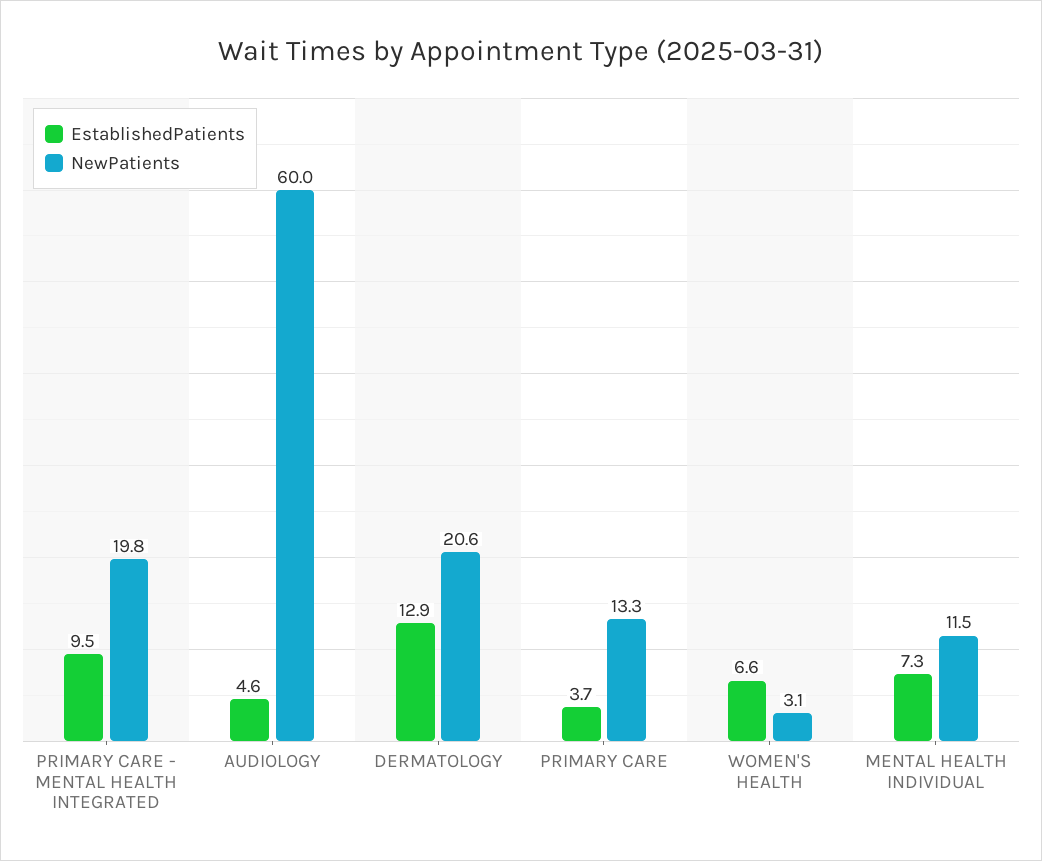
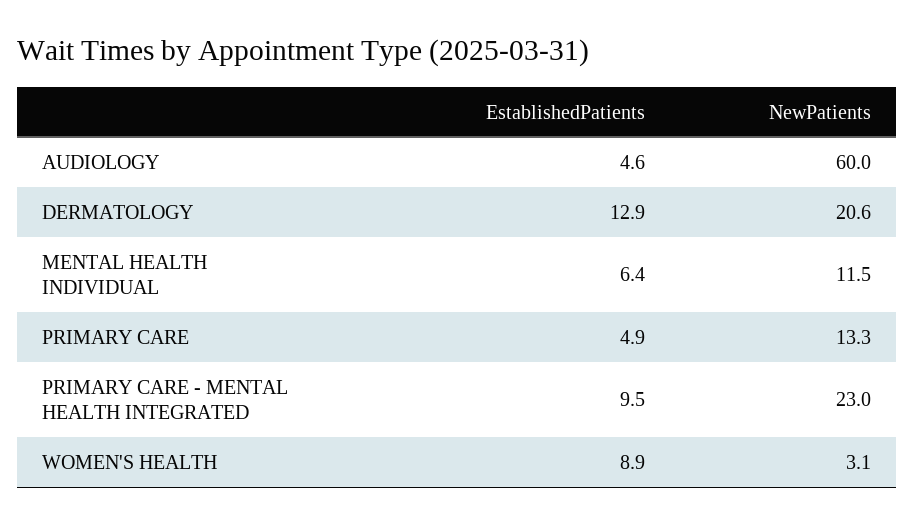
  {
    "EstablishedPatients": {
      "PRIMARY CARE - MENTAL HEALTH INTEGRATED": 9.5,
      "AUDIOLOGY": 4.6,
      "DERMATOLOGY": 12.9,
-     "PRIMARY CARE": 3.7,
+     "PRIMARY CARE": 4.9,
-     "WOMEN'S HEALTH": 6.6,
+     "WOMEN'S HEALTH": 8.9,
-     "MENTAL HEALTH INDIVIDUAL": 7.3
+     "MENTAL HEALTH INDIVIDUAL": 6.4
    },
    "NewPatients": {
-     "PRIMARY CARE - MENTAL HEALTH INTEGRATED": 19.8,
+     "PRIMARY CARE - MENTAL HEALTH INTEGRATED": 23,
      "AUDIOLOGY": 60,
      "DERMATOLOGY": 20.6,
      "PRIMARY CARE": 13.3,
      "WOMEN'S HEALTH": 3.1,
      "MENTAL HEALTH INDIVIDUAL": 11.5
    }
  }

